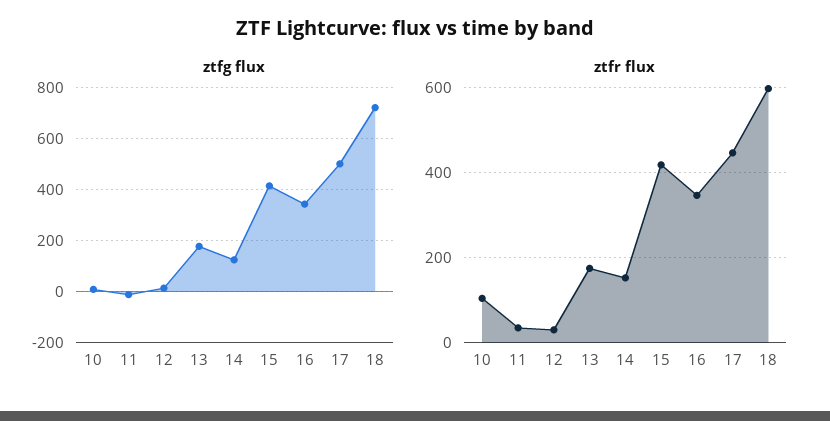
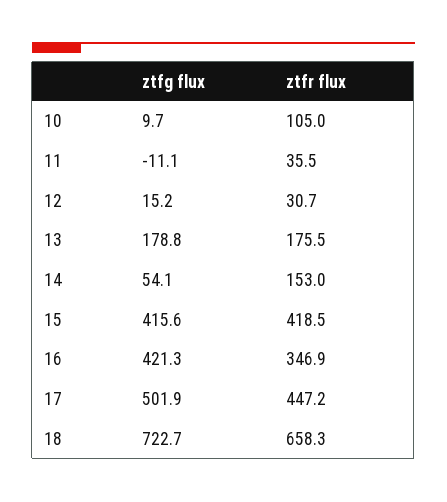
  {
    "ztfg flux": {
      "10": 9.7,
      "11": -11.1,
      "12": 15.2,
      "13": 178.8,
-     "14": 125,
+     "14": 54.1,
      "15": 415.6,
-     "16": 350,
+     "16": 421.3,
      "17": 501.9,
      "18": 722.7
    },
    "ztfr flux": {
      "10": 105,
      "11": 35.5,
      "12": 30.7,
      "13": 175.5,
      "14": 153,
      "15": 418.5,
      "16": 346.9,
      "17": 447.2,
-     "18": 600
+     "18": 658.3
    }
  }

